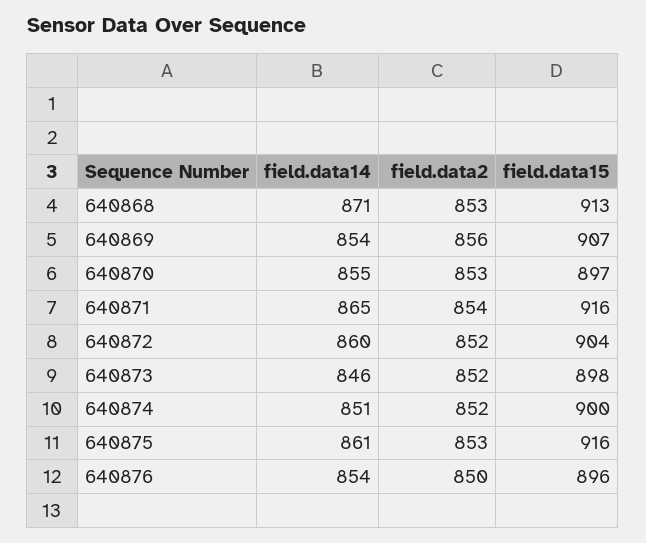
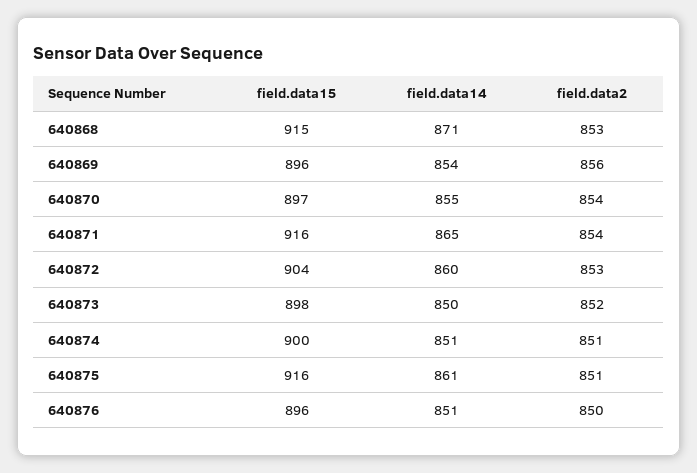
  {
    "field.data14": {
      "640868": 871,
      "640869": 854,
      "640870": 855,
      "640871": 865,
      "640872": 860,
-     "640873": 846,
+     "640873": 850,
      "640874": 851,
      "640875": 861,
-     "640876": 854
+     "640876": 851
    },
    "field.data2": {
      "640868": 853,
      "640869": 856,
-     "640870": 853,
+     "640870": 854,
      "640871": 854,
-     "640872": 852,
+     "640872": 853,
      "640873": 852,
-     "640874": 852,
+     "640874": 851,
-     "640875": 853,
+     "640875": 851,
      "640876": 850
    },
    "field.data15": {
-     "640868": 913,
+     "640868": 915,
-     "640869": 907,
+     "640869": 896,
      "640870": 897,
      "640871": 916,
      "640872": 904,
      "640873": 898,
      "640874": 900,
      "640875": 916,
      "640876": 896
    }
  }

